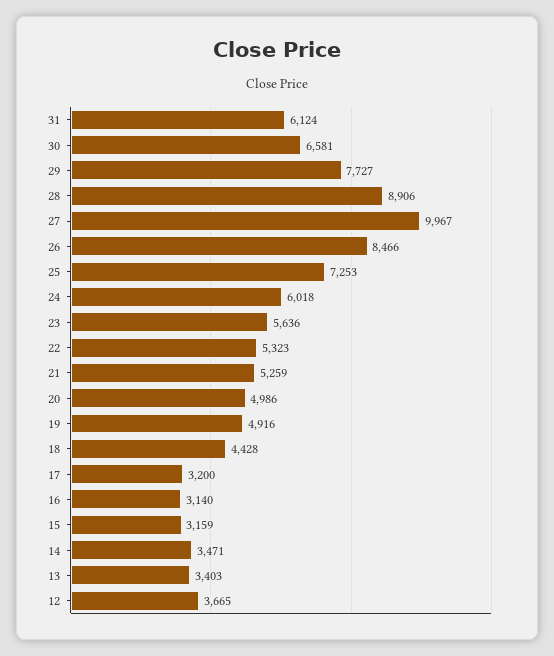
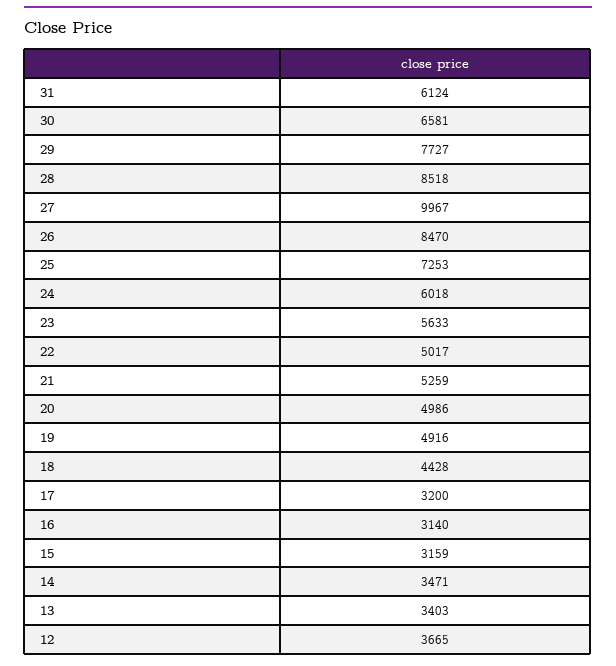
  {
    "31": 6124,
    "30": 6581,
    "29": 7727,
-   "28": 8906,
+   "28": 8518,
    "27": 9967,
-   "26": 8466,
+   "26": 8470,
    "25": 7253,
    "24": 6018,
-   "23": 5636,
+   "23": 5633,
-   "22": 5323,
+   "22": 5017,
    "21": 5259,
    "20": 4986,
    "19": 4916,
    "18": 4428,
    "17": 3200,
    "16": 3140,
    "15": 3159,
    "14": 3471,
    "13": 3403,
    "12": 3665
  }

